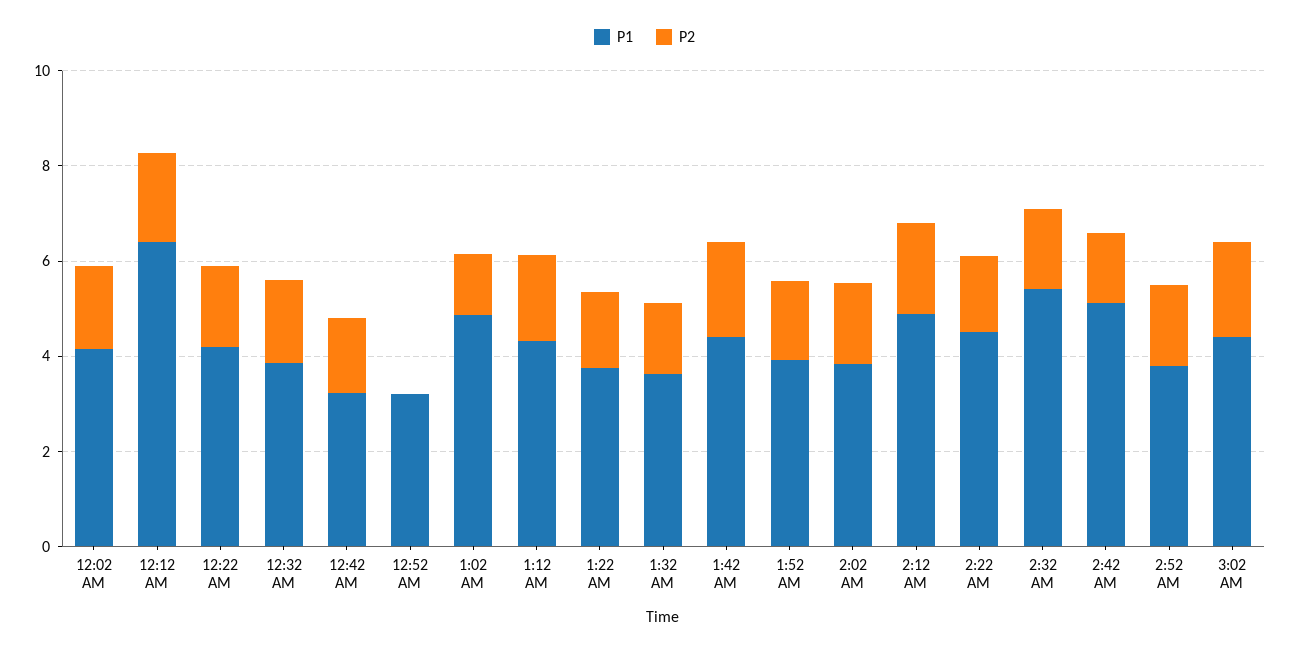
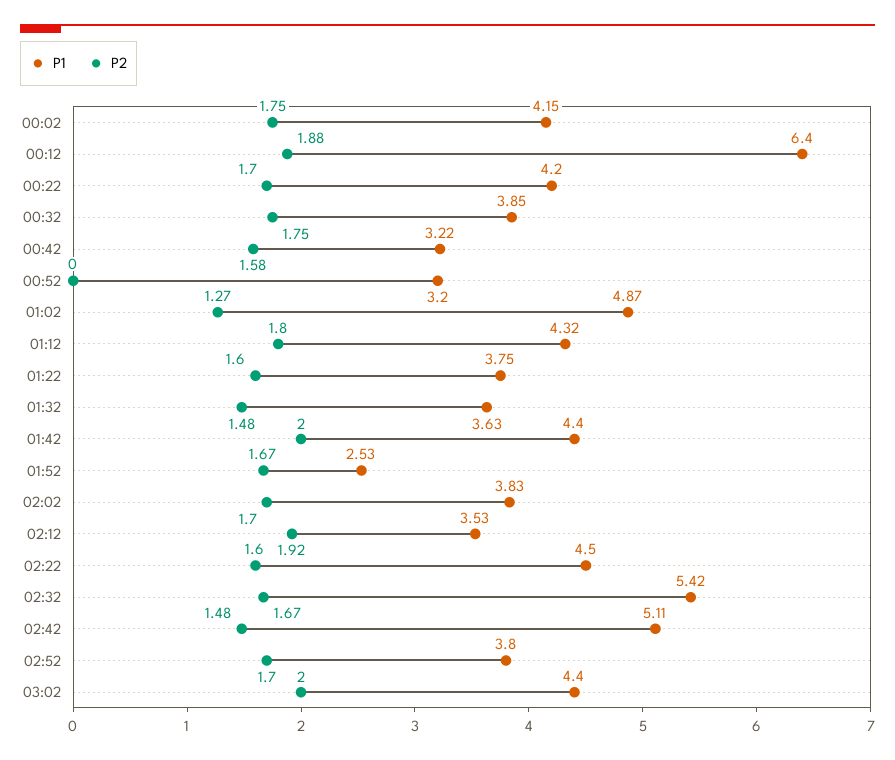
  {
    "P1": {
      "12:02 AM": 4.15,
      "12:12 AM": 6.4,
      "12:22 AM": 4.2,
      "12:32 AM": 3.85,
      "12:42 AM": 3.22,
      "12:52 AM": 3.2,
      "1:02 AM": 4.87,
      "1:12 AM": 4.32,
      "1:22 AM": 3.75,
      "1:32 AM": 3.63,
      "1:42 AM": 4.4,
-     "1:52 AM": 4,
+     "1:52 AM": 2.53,
      "2:02 AM": 3.83,
-     "2:12 AM": 5,
+     "2:12 AM": 3.53,
      "2:22 AM": 4.5,
      "2:32 AM": 5.42,
      "2:42 AM": 5.11,
      "2:52 AM": 3.8,
      "3:02 AM": 4.4
    },
    "P2": {
      "12:02 AM": 1.75,
      "12:12 AM": 1.88,
      "12:22 AM": 1.7,
      "12:32 AM": 1.75,
      "12:42 AM": 1.58,
      "12:52 AM": 0,
      "1:02 AM": 1.27,
      "1:12 AM": 1.8,
      "1:22 AM": 1.6,
      "1:32 AM": 1.48,
      "1:42 AM": 2,
      "1:52 AM": 1.67,
      "2:02 AM": 1.7,
      "2:12 AM": 1.92,
      "2:22 AM": 1.6,
      "2:32 AM": 1.67,
      "2:42 AM": 1.48,
      "2:52 AM": 1.7,
      "3:02 AM": 2
    }
  }

